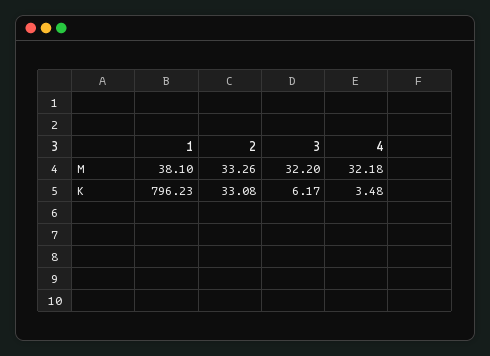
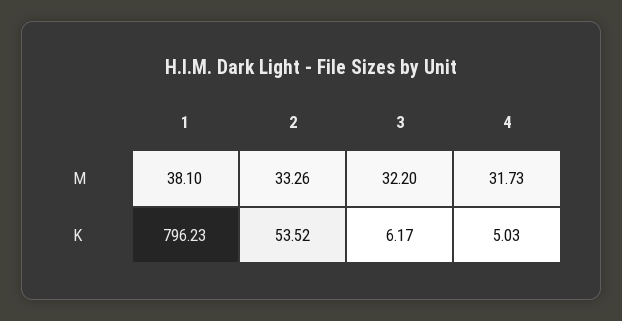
  {
    "1": {
      "M": 38.1,
      "K": 796.23
    },
    "2": {
      "M": 33.26,
-     "K": 33.08
+     "K": 53.52
    },
    "3": {
      "M": 32.2,
      "K": 6.17
    },
    "4": {
-     "M": 32.18,
+     "M": 31.73,
-     "K": 3.48
+     "K": 5.03
    }
  }

